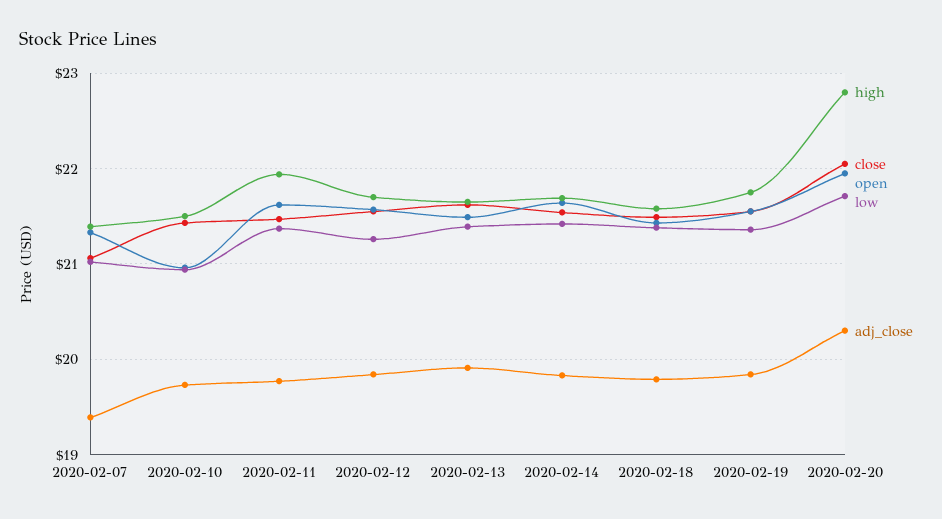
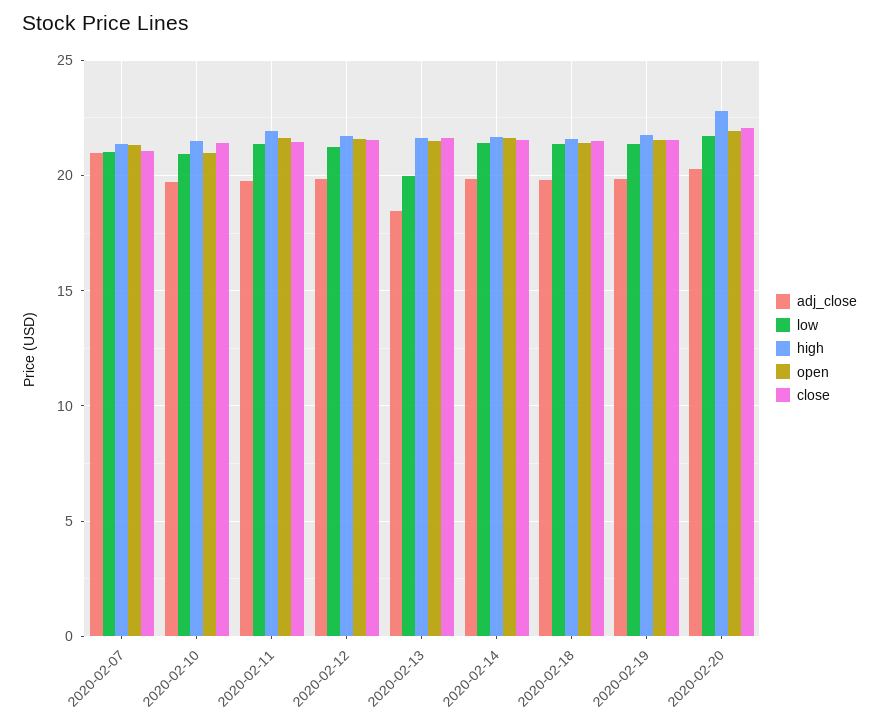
  {
    "high": {
      "2020-02-07": 21.4,
      "2020-02-10": 21.5,
      "2020-02-11": 21.9,
      "2020-02-12": 21.7,
      "2020-02-13": 21.7,
      "2020-02-14": 21.7,
      "2020-02-18": 21.6,
      "2020-02-19": 21.8,
      "2020-02-20": 22.8
    },
    "close": {
      "2020-02-07": 21.1,
      "2020-02-10": 21.4,
      "2020-02-11": 21.5,
      "2020-02-12": 21.6,
      "2020-02-13": 21.6,
      "2020-02-14": 21.5,
      "2020-02-18": 21.5,
      "2020-02-19": 21.6,
      "2020-02-20": 22.1
    },
    "open": {
      "2020-02-07": 21.3,
      "2020-02-10": 21,
      "2020-02-11": 21.6,
      "2020-02-12": 21.6,
      "2020-02-13": 21.5,
      "2020-02-14": 21.6,
      "2020-02-18": 21.4,
      "2020-02-19": 21.6,
      "2020-02-20": 22
    },
    "low": {
      "2020-02-07": 21,
      "2020-02-10": 20.9,
      "2020-02-11": 21.4,
      "2020-02-12": 21.3,
-     "2020-02-13": 21.4,
+     "2020-02-13": 20,
      "2020-02-14": 21.4,
      "2020-02-18": 21.4,
      "2020-02-19": 21.4,
      "2020-02-20": 21.7
    },
    "adj_close": {
-     "2020-02-07": 19.4,
+     "2020-02-07": 21,
      "2020-02-10": 19.7,
      "2020-02-11": 19.8,
      "2020-02-12": 19.8,
-     "2020-02-13": 19.9,
+     "2020-02-13": 18.5,
      "2020-02-14": 19.8,
      "2020-02-18": 19.8,
      "2020-02-19": 19.8,
      "2020-02-20": 20.3
    }
  }

